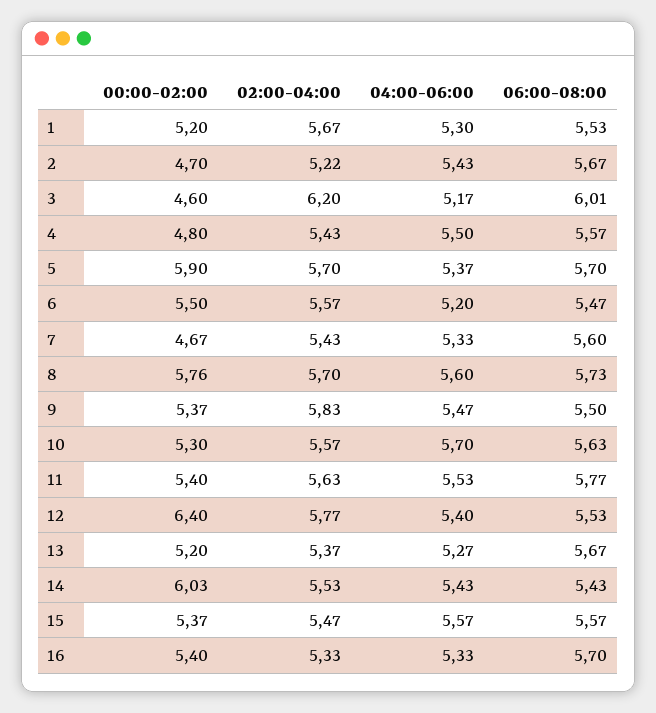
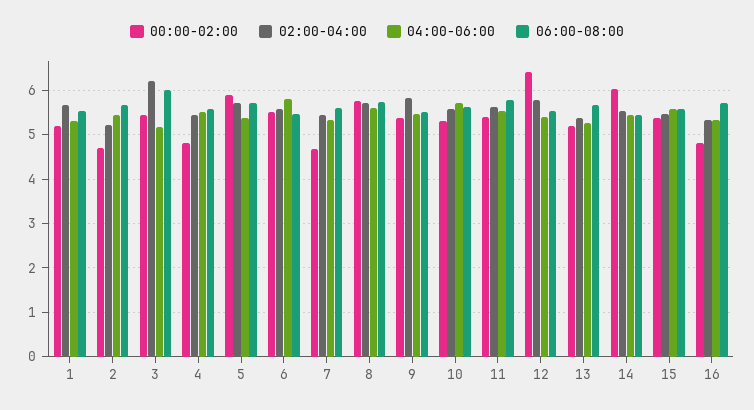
  {
    "00:00-02:00": {
      "1": 5.2,
      "2": 4.7,
-     "3": 4.6,
+     "3": 5.4,
      "4": 4.8,
      "5": 5.9,
      "6": 5.5,
      "7": 4.67,
      "8": 5.76,
      "9": 5.37,
      "10": 5.3,
      "11": 5.4,
      "12": 6.4,
      "13": 5.2,
      "14": 6.03,
      "15": 5.37,
-     "16": 5.4
+     "16": 4.8
    },
    "02:00-04:00": {
      "1": 5.67,
      "2": 5.22,
      "3": 6.2,
      "4": 5.43,
      "5": 5.7,
      "6": 5.57,
      "7": 5.43,
      "8": 5.7,
      "9": 5.83,
      "10": 5.57,
      "11": 5.63,
      "12": 5.77,
      "13": 5.37,
      "14": 5.53,
      "15": 5.47,
      "16": 5.33
    },
    "04:00-06:00": {
      "1": 5.3,
      "2": 5.43,
      "3": 5.17,
      "4": 5.5,
      "5": 5.37,
-     "6": 5.2,
+     "6": 5.8,
      "7": 5.33,
      "8": 5.6,
      "9": 5.47,
      "10": 5.7,
      "11": 5.53,
      "12": 5.4,
      "13": 5.27,
      "14": 5.43,
      "15": 5.57,
      "16": 5.33
    },
    "06:00-08:00": {
      "1": 5.53,
      "2": 5.67,
      "3": 6.01,
      "4": 5.57,
      "5": 5.7,
      "6": 5.47,
      "7": 5.6,
      "8": 5.73,
      "9": 5.5,
      "10": 5.63,
      "11": 5.77,
      "12": 5.53,
      "13": 5.67,
      "14": 5.43,
      "15": 5.57,
      "16": 5.7
    }
  }

